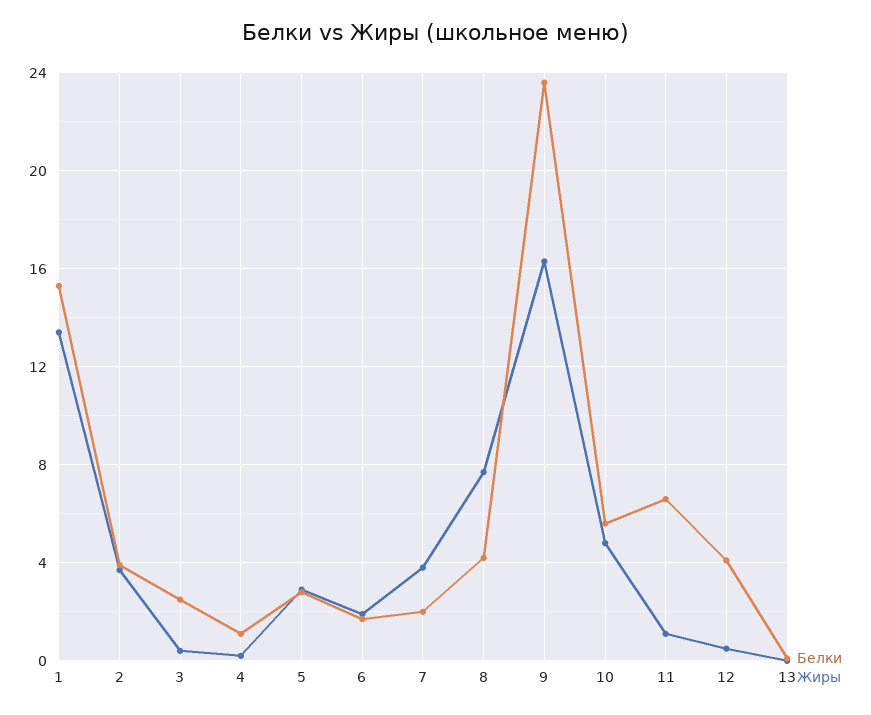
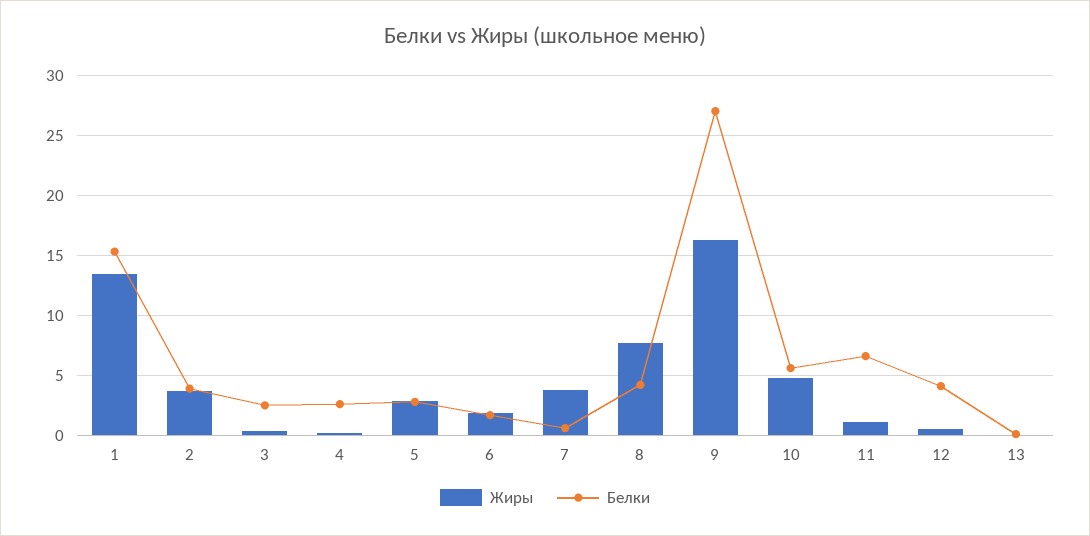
  {
    "Белки": {
      "1": 15.5,
      "2": 4,
      "3": 2.5,
-     "4": 1,
+     "4": 2.5,
      "5": 3,
      "6": 1.5,
-     "7": 2,
+     "7": 0.5,
      "8": 4,
-     "9": 23.5,
+     "9": 27,
      "10": 5.5,
      "11": 6.5,
      "12": 4,
      "13": 0
    },
    "Жиры": {
      "1": 13.5,
      "2": 3.5,
      "3": 0.5,
      "4": 0,
      "5": 3,
      "6": 2,
      "7": 4,
      "8": 7.5,
      "9": 16.5,
      "10": 5,
      "11": 1,
      "12": 0.5,
      "13": 0
    }
  }

